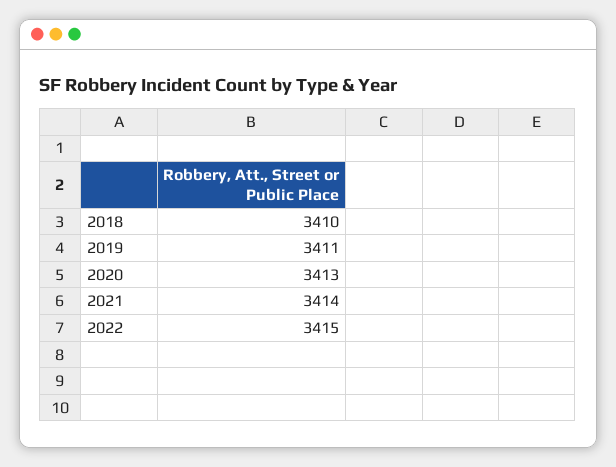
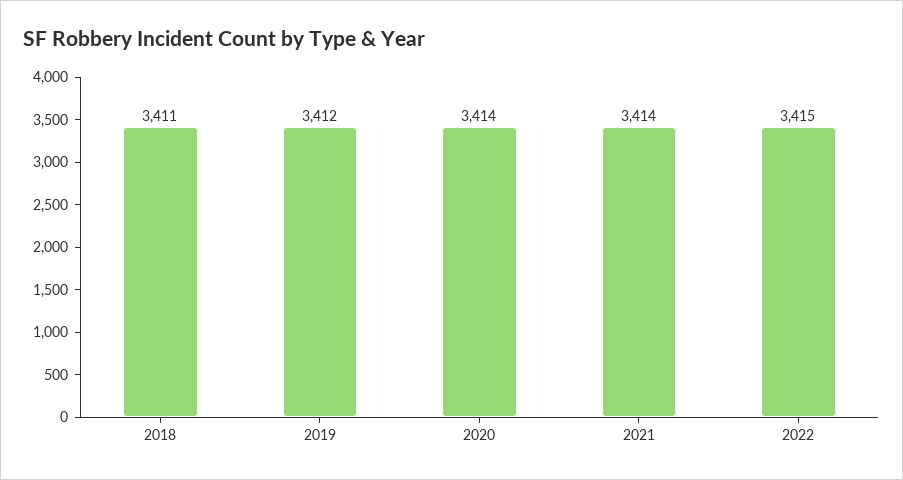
  {
-   "2018": 3410,
+   "2018": 3411,
-   "2019": 3411,
+   "2019": 3412,
-   "2020": 3413,
+   "2020": 3414,
    "2021": 3414,
    "2022": 3415
  }

